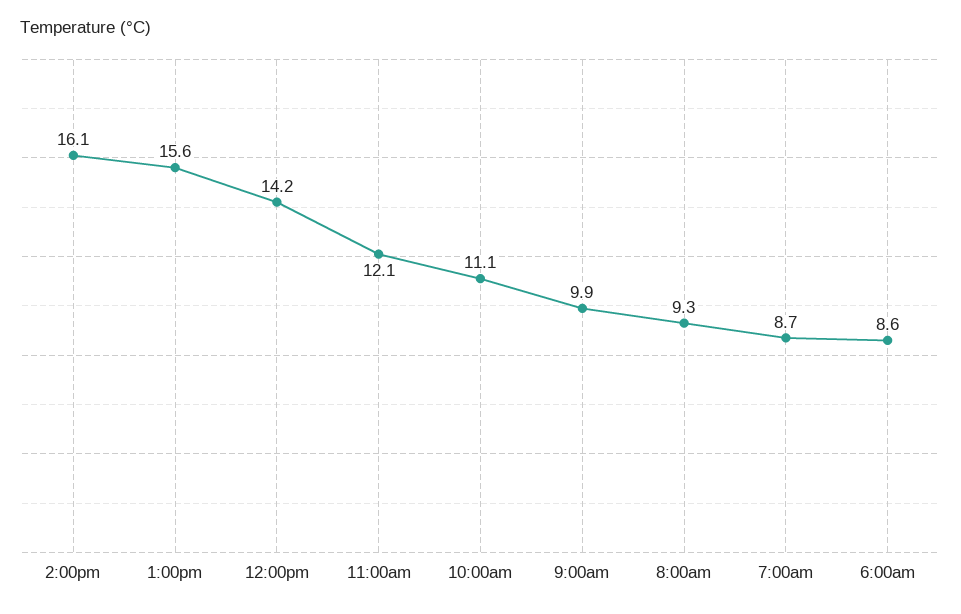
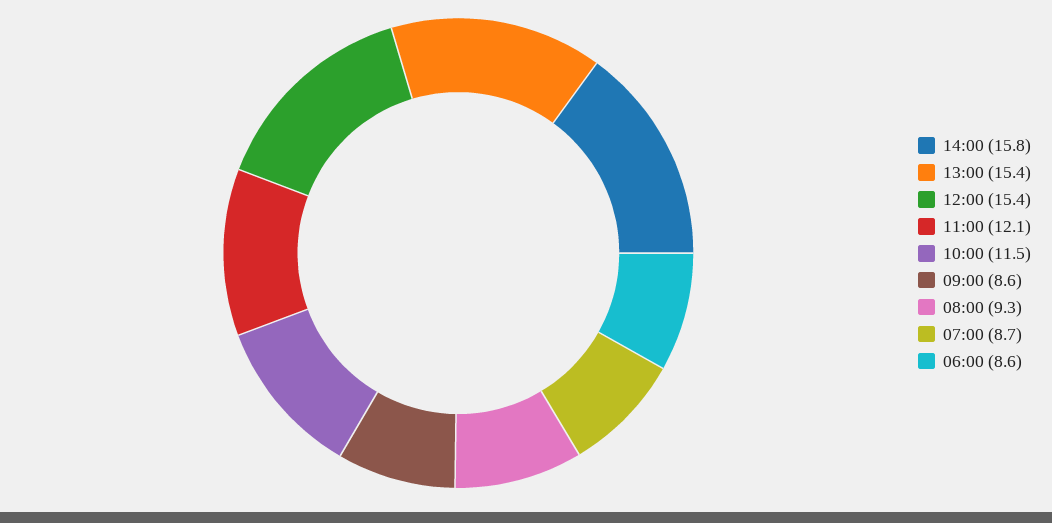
  {
-   "2:00pm": 16.1,
+   "2:00pm": 15.8,
-   "1:00pm": 15.6,
+   "1:00pm": 15.4,
-   "12:00pm": 14.2,
+   "12:00pm": 15.4,
    "11:00am": 12.1,
-   "10:00am": 11.1,
+   "10:00am": 11.5,
-   "9:00am": 9.9,
+   "9:00am": 8.6,
    "8:00am": 9.3,
    "7:00am": 8.7,
    "6:00am": 8.6
  }

